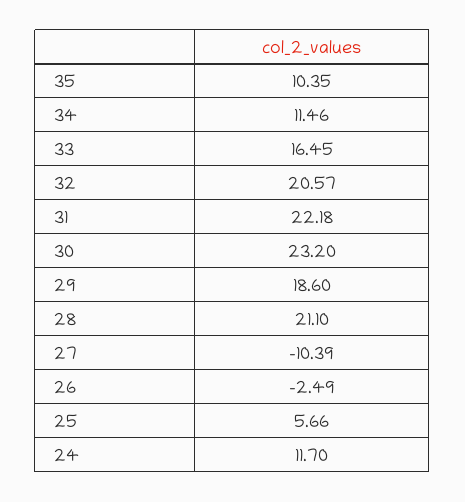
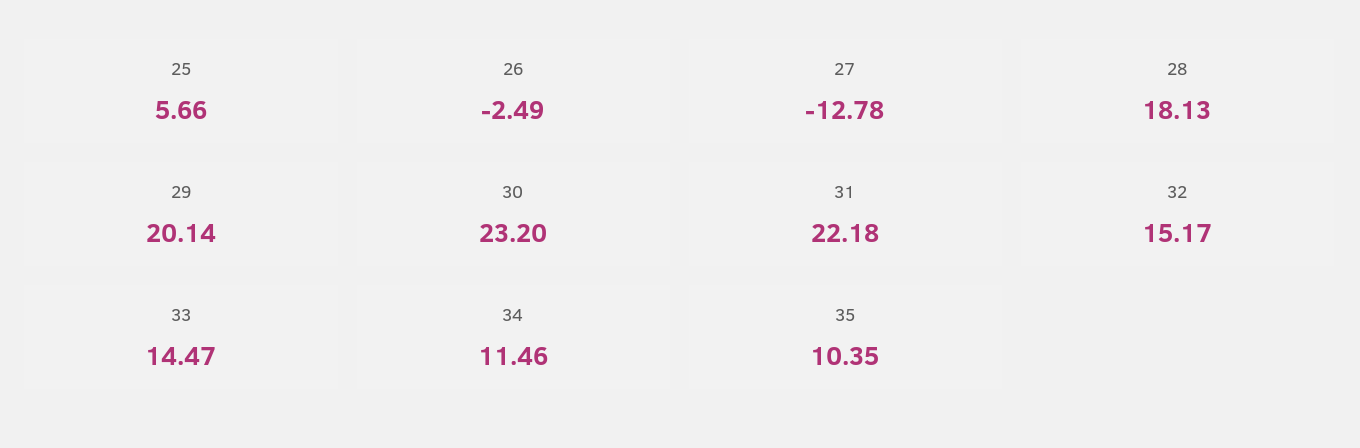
  {
    "35": 10.35,
    "34": 11.46,
-   "33": 16.45,
+   "33": 14.47,
-   "32": 20.57,
+   "32": 15.17,
    "31": 22.18,
    "30": 23.2,
-   "29": 18.6,
+   "29": 20.14,
-   "28": 21.1,
+   "28": 18.13,
-   "27": -10.39,
+   "27": -12.78,
    "26": -2.49,
-   "25": 5.66,
+   "25": 5.66
-   "24": 11.7
  }

